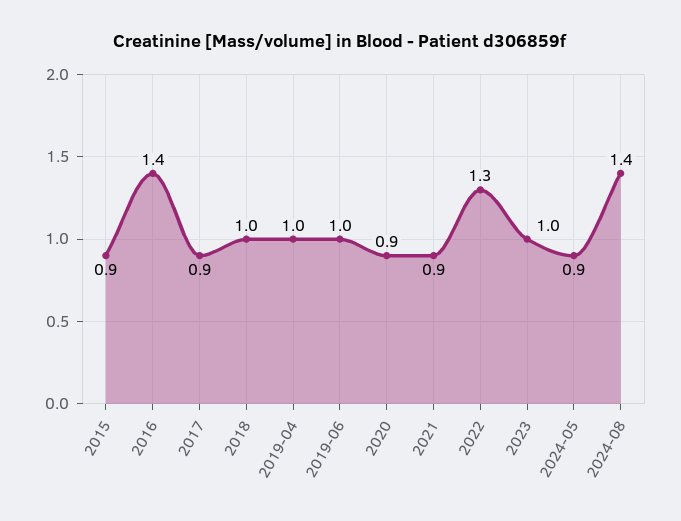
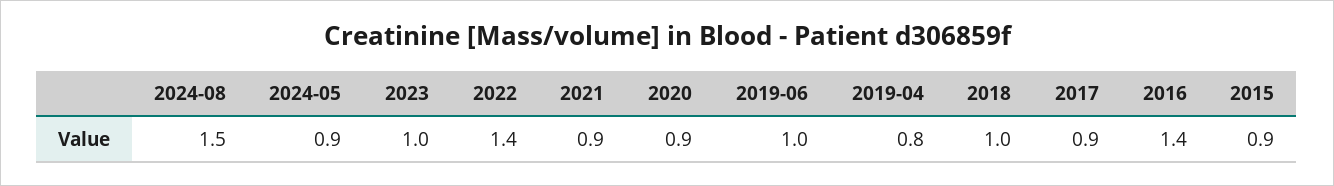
  {
    "2015": 0.9,
    "2016": 1.4,
    "2017": 0.9,
    "2018": 1,
-   "2019-04": 1,
+   "2019-04": 0.8,
    "2019-06": 1,
    "2020": 0.9,
    "2021": 0.9,
-   "2022": 1.3,
+   "2022": 1.4,
    "2023": 1,
    "2024-05": 0.9,
-   "2024-08": 1.4
+   "2024-08": 1.5
  }

